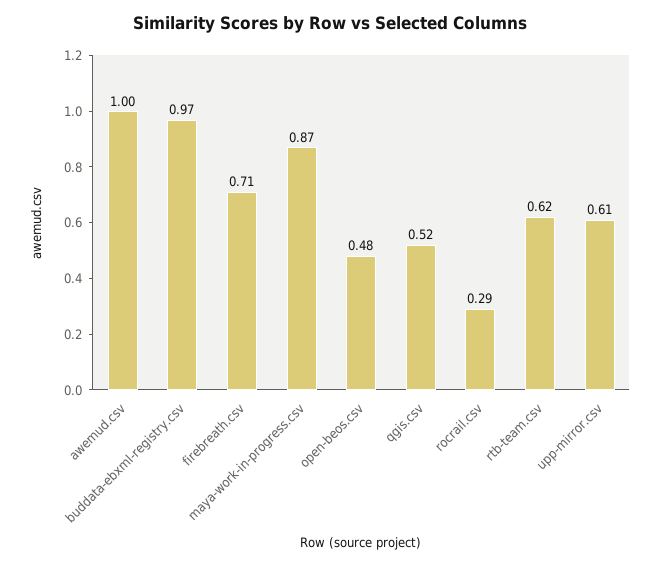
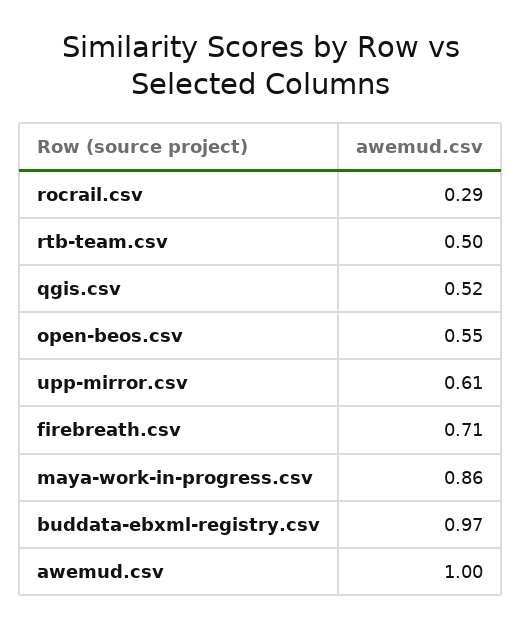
  {
    "awemud.csv": 1,
    "buddata-ebxml-registry.csv": 0.97,
    "firebreath.csv": 0.71,
-   "maya-work-in-progress.csv": 0.87,
+   "maya-work-in-progress.csv": 0.86,
-   "open-beos.csv": 0.48,
+   "open-beos.csv": 0.55,
    "qgis.csv": 0.52,
    "rocrail.csv": 0.29,
-   "rtb-team.csv": 0.62,
+   "rtb-team.csv": 0.5,
    "upp-mirror.csv": 0.61
  }

